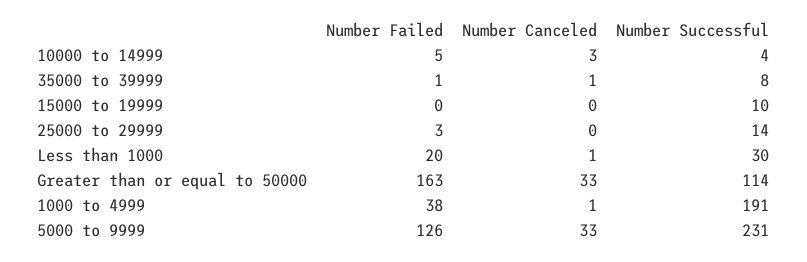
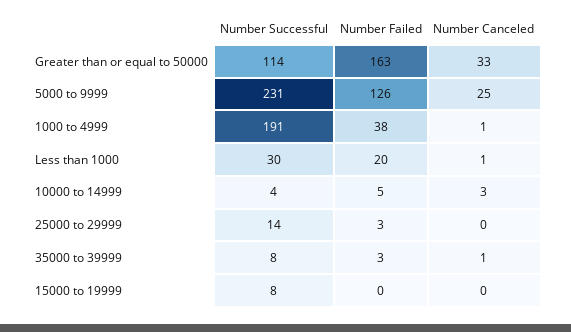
  {
    "Number Failed": {
      "10000 to 14999": 5,
-     "35000 to 39999": 1,
+     "35000 to 39999": 3,
      "15000 to 19999": 0,
      "25000 to 29999": 3,
      "Less than 1000": 20,
      "Greater than or equal to 50000": 163,
      "1000 to 4999": 38,
      "5000 to 9999": 126
    },
    "Number Canceled": {
      "10000 to 14999": 3,
      "35000 to 39999": 1,
      "15000 to 19999": 0,
      "25000 to 29999": 0,
      "Less than 1000": 1,
      "Greater than or equal to 50000": 33,
      "1000 to 4999": 1,
-     "5000 to 9999": 33
+     "5000 to 9999": 25
    },
    "Number Successful": {
      "10000 to 14999": 4,
      "35000 to 39999": 8,
-     "15000 to 19999": 10,
+     "15000 to 19999": 8,
      "25000 to 29999": 14,
      "Less than 1000": 30,
      "Greater than or equal to 50000": 114,
      "1000 to 4999": 191,
      "5000 to 9999": 231
    }
  }

